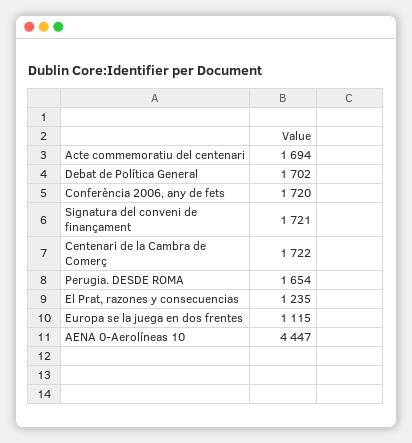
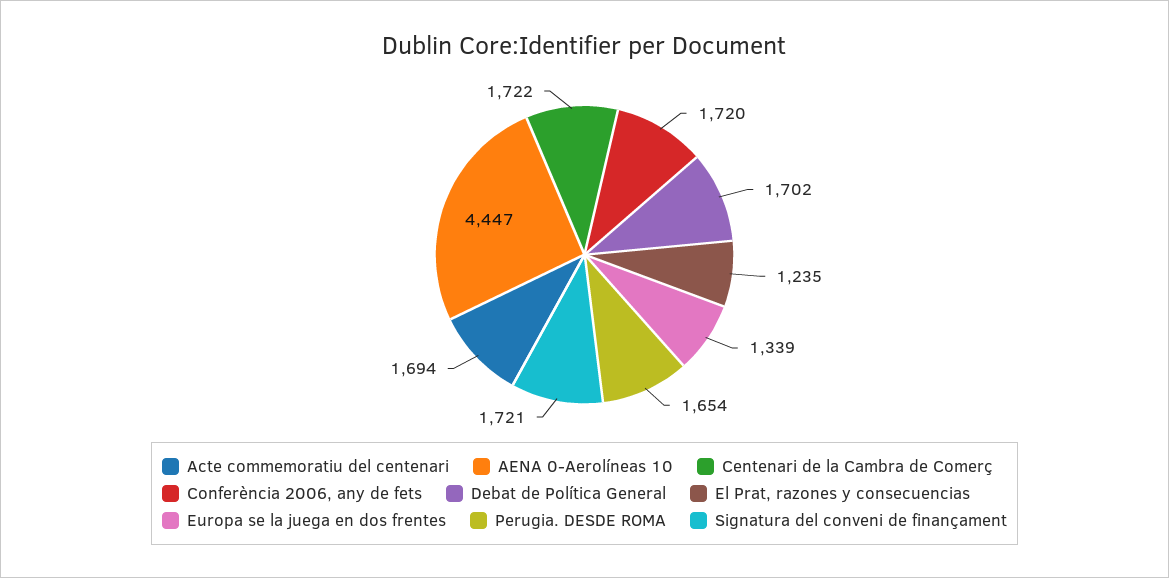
  {
    "Acte commemoratiu del centenari": 1694,
    "Debat de Política General": 1702,
    "Conferència 2006, any de fets": 1720,
    "Signatura del conveni de finançament": 1721,
    "Centenari de la Cambra de Comerç": 1722,
    "Perugia. DESDE ROMA": 1654,
    "El Prat, razones y consecuencias": 1235,
-   "Europa se la juega en dos frentes": 1115,
+   "Europa se la juega en dos frentes": 1339,
    "AENA 0-Aerolíneas 10": 4447
  }

